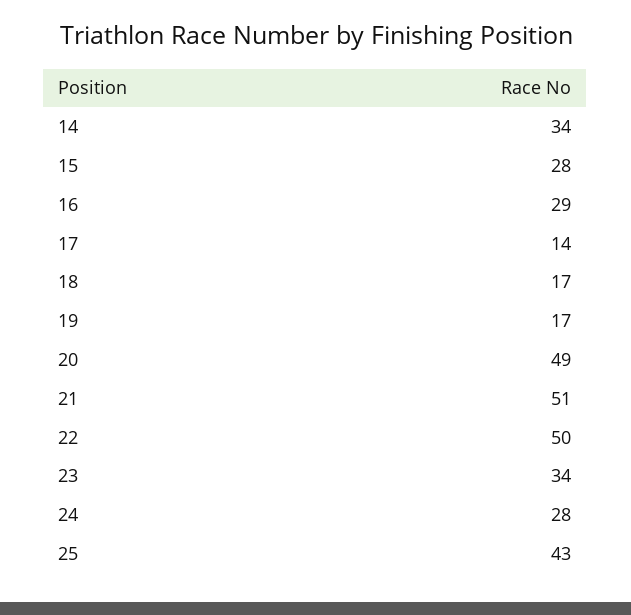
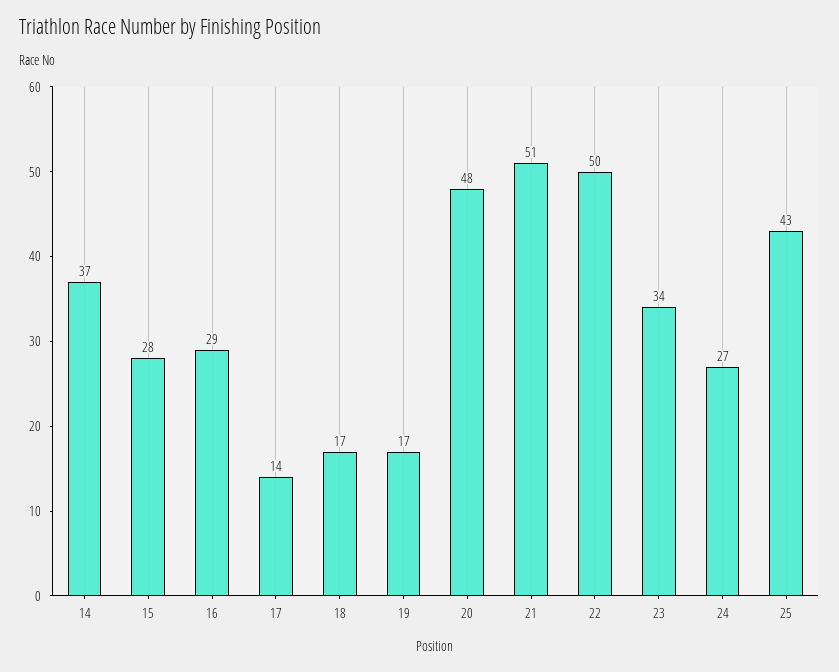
  {
-   "14": 34,
+   "14": 37,
    "15": 28,
    "16": 29,
    "17": 14,
    "18": 17,
    "19": 17,
-   "20": 49,
+   "20": 48,
    "21": 51,
    "22": 50,
    "23": 34,
-   "24": 28,
+   "24": 27,
    "25": 43
  }

